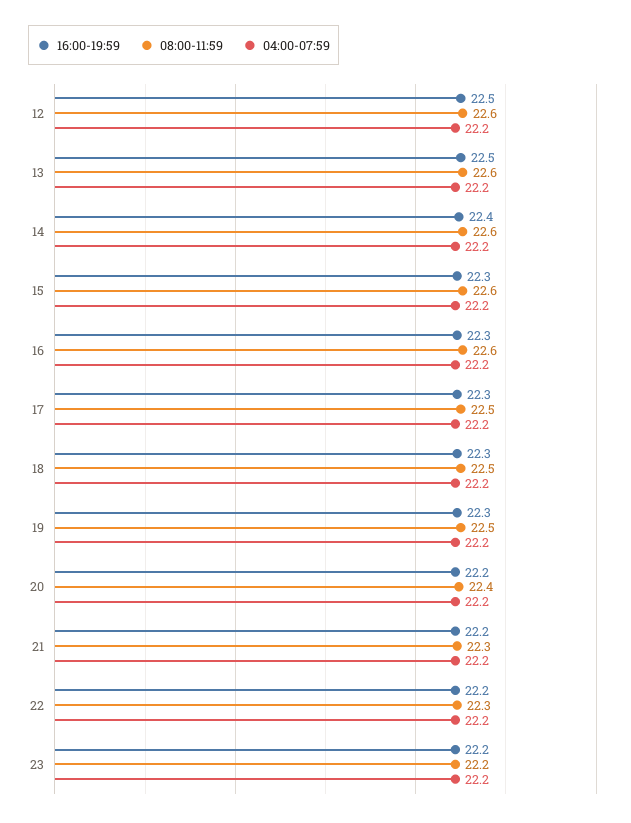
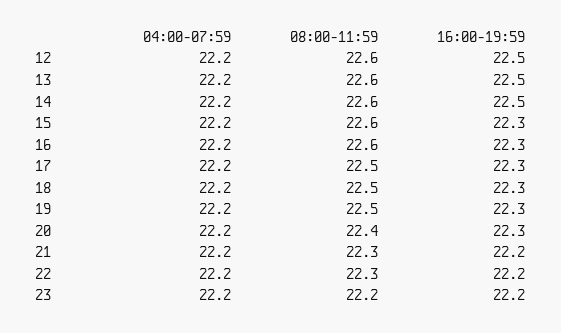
  {
    "16:00-19:59": {
      "12": 22.5,
      "13": 22.5,
-     "14": 22.4,
+     "14": 22.5,
      "15": 22.3,
      "16": 22.3,
      "17": 22.3,
      "18": 22.3,
      "19": 22.3,
-     "20": 22.2,
+     "20": 22.3,
      "21": 22.2,
      "22": 22.2,
      "23": 22.2
    },
    "08:00-11:59": {
      "12": 22.6,
      "13": 22.6,
      "14": 22.6,
      "15": 22.6,
      "16": 22.6,
      "17": 22.5,
      "18": 22.5,
      "19": 22.5,
      "20": 22.4,
      "21": 22.3,
      "22": 22.3,
      "23": 22.2
    },
    "04:00-07:59": {
      "12": 22.2,
      "13": 22.2,
      "14": 22.2,
      "15": 22.2,
      "16": 22.2,
      "17": 22.2,
      "18": 22.2,
      "19": 22.2,
      "20": 22.2,
      "21": 22.2,
      "22": 22.2,
      "23": 22.2
    }
  }

